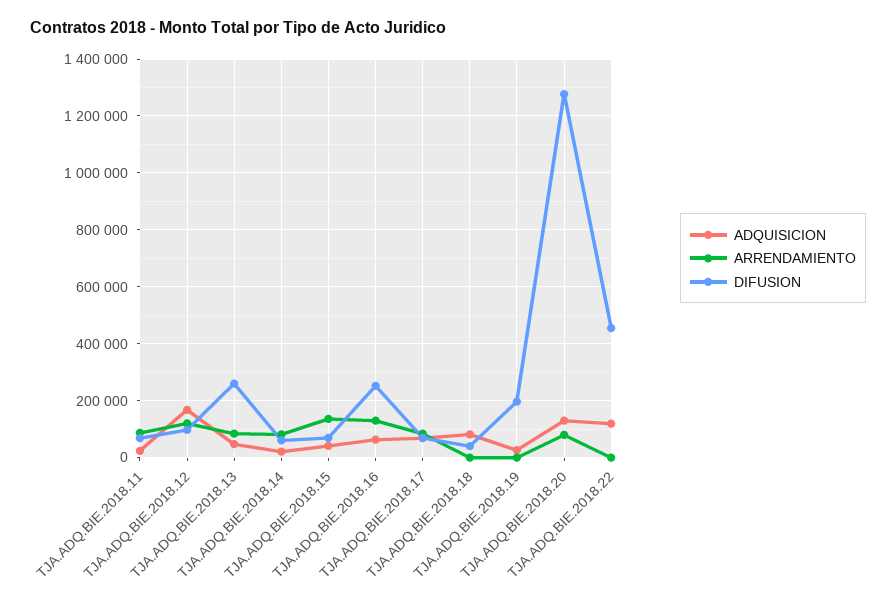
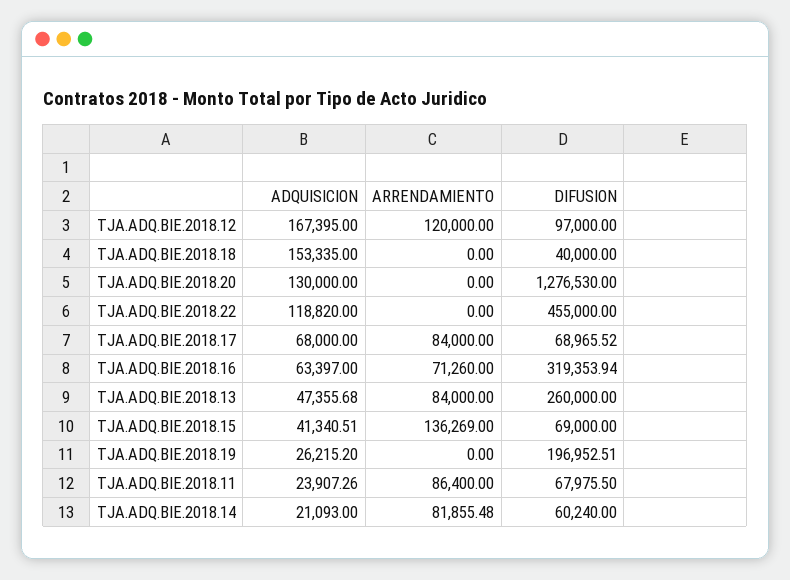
  {
    "ADQUISICION": {
      "TJA.ADQ.BIE.2018.11": 23907.26,
      "TJA.ADQ.BIE.2018.12": 167395,
      "TJA.ADQ.BIE.2018.13": 47355.68,
      "TJA.ADQ.BIE.2018.14": 21093,
      "TJA.ADQ.BIE.2018.15": 41340.51,
      "TJA.ADQ.BIE.2018.16": 63397,
      "TJA.ADQ.BIE.2018.17": 68000,
-     "TJA.ADQ.BIE.2018.18": 75000,
+     "TJA.ADQ.BIE.2018.18": 153335,
      "TJA.ADQ.BIE.2018.19": 26215.2,
      "TJA.ADQ.BIE.2018.20": 130000,
      "TJA.ADQ.BIE.2018.22": 118820
    },
    "ARRENDAMIENTO": {
      "TJA.ADQ.BIE.2018.11": 86400,
      "TJA.ADQ.BIE.2018.12": 120000,
      "TJA.ADQ.BIE.2018.13": 84000,
      "TJA.ADQ.BIE.2018.14": 81855.48,
      "TJA.ADQ.BIE.2018.15": 136269,
-     "TJA.ADQ.BIE.2018.16": 125000,
+     "TJA.ADQ.BIE.2018.16": 71260,
      "TJA.ADQ.BIE.2018.17": 84000,
      "TJA.ADQ.BIE.2018.18": 0,
      "TJA.ADQ.BIE.2018.19": 0,
-     "TJA.ADQ.BIE.2018.20": 75000,
+     "TJA.ADQ.BIE.2018.20": 0,
      "TJA.ADQ.BIE.2018.22": 0
    },
    "DIFUSION": {
      "TJA.ADQ.BIE.2018.11": 67975.5,
      "TJA.ADQ.BIE.2018.12": 97000,
      "TJA.ADQ.BIE.2018.13": 260000,
      "TJA.ADQ.BIE.2018.14": 60240,
      "TJA.ADQ.BIE.2018.15": 69000,
-     "TJA.ADQ.BIE.2018.16": 250000,
+     "TJA.ADQ.BIE.2018.16": 319353.94,
      "TJA.ADQ.BIE.2018.17": 68965.52,
      "TJA.ADQ.BIE.2018.18": 40000,
      "TJA.ADQ.BIE.2018.19": 196952.51,
      "TJA.ADQ.BIE.2018.20": 1276530,
      "TJA.ADQ.BIE.2018.22": 455000
    }
  }

